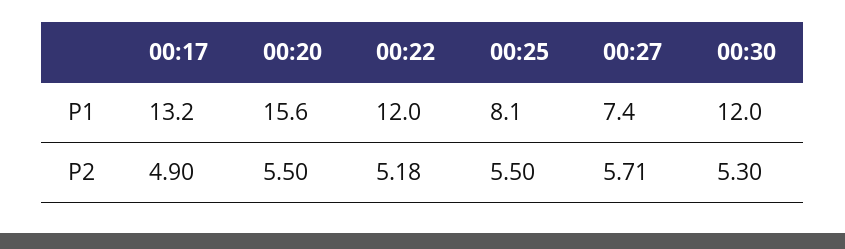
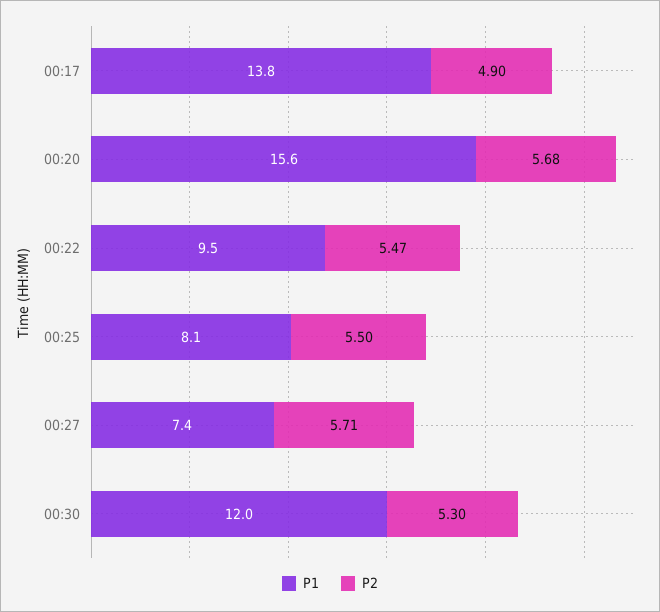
  {
    "P1": {
-     "00:17": 13.2,
+     "00:17": 13.8,
      "00:20": 15.6,
-     "00:22": 12,
+     "00:22": 9.5,
      "00:25": 8.1,
      "00:27": 7.4,
      "00:30": 12
    },
    "P2": {
      "00:17": 4.9,
-     "00:20": 5.5,
+     "00:20": 5.68,
-     "00:22": 5.18,
+     "00:22": 5.47,
      "00:25": 5.5,
      "00:27": 5.71,
      "00:30": 5.3
    }
  }

